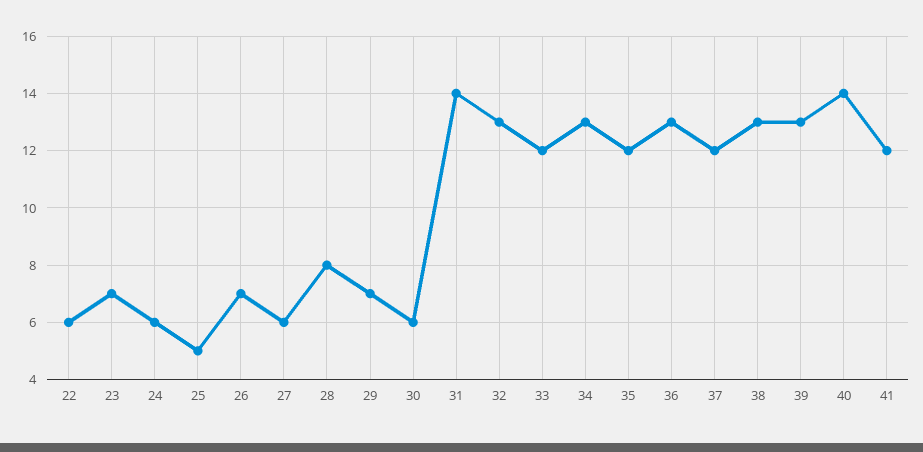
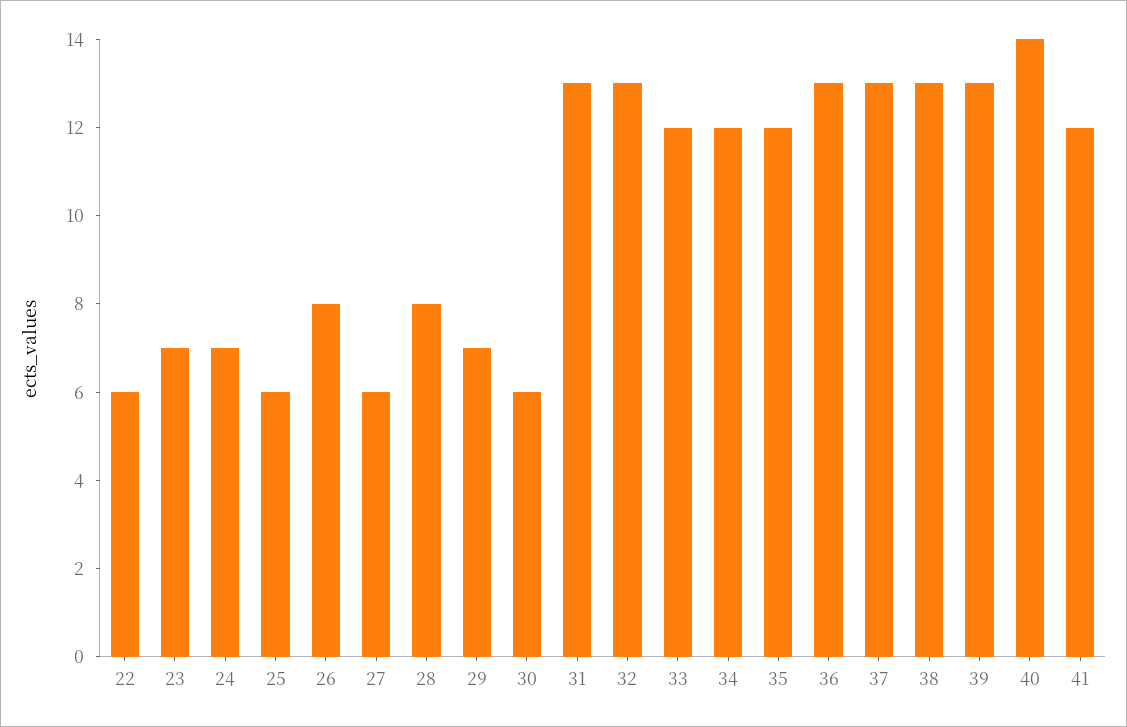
  {
    "22": 6,
    "23": 7,
-   "24": 6,
+   "24": 7,
-   "25": 5,
+   "25": 6,
-   "26": 7,
+   "26": 8,
    "27": 6,
    "28": 8,
    "29": 7,
    "30": 6,
-   "31": 14,
+   "31": 13,
    "32": 13,
    "33": 12,
-   "34": 13,
+   "34": 12,
    "35": 12,
    "36": 13,
-   "37": 12,
+   "37": 13,
    "38": 13,
    "39": 13,
    "40": 14,
    "41": 12
  }

